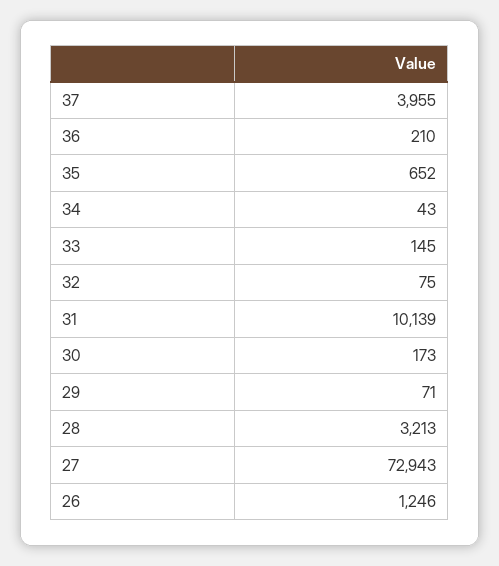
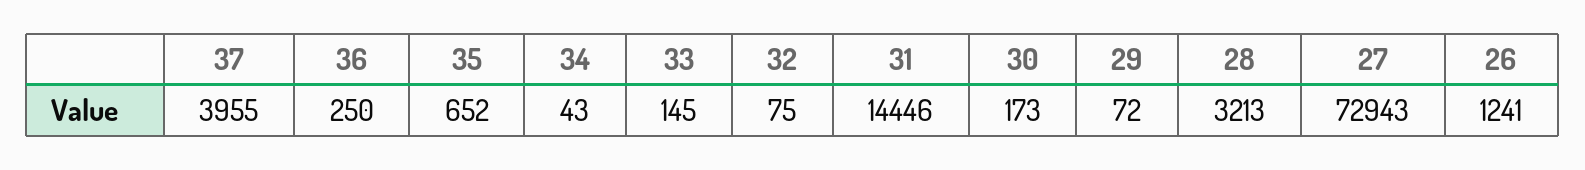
  {
    "37": 3955,
-   "36": 210,
+   "36": 250,
    "35": 652,
    "34": 43,
    "33": 145,
    "32": 75,
-   "31": 10139,
+   "31": 14446,
    "30": 173,
-   "29": 71,
+   "29": 72,
    "28": 3213,
    "27": 72943,
-   "26": 1246
+   "26": 1241
  }

